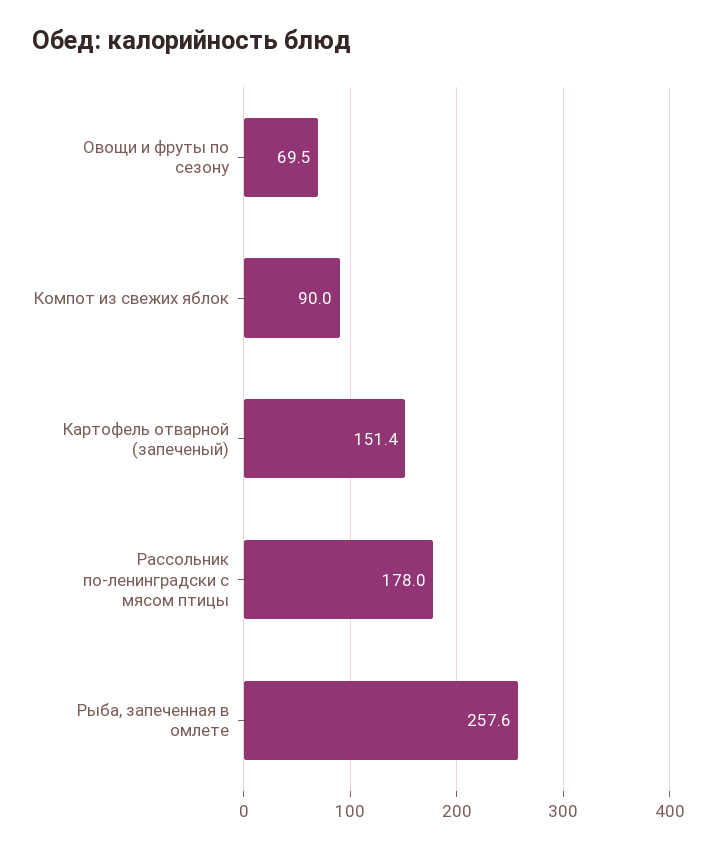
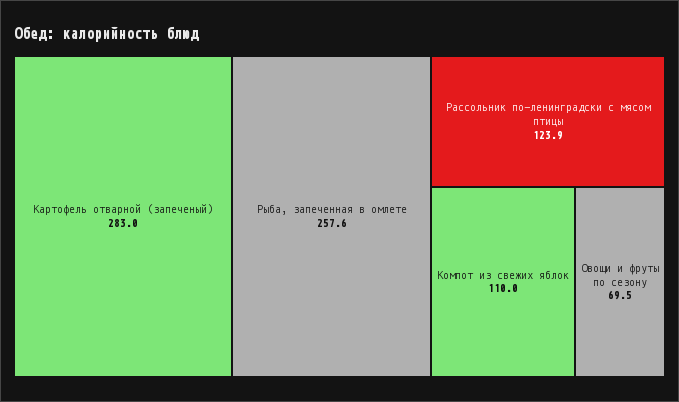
  {
    "Овощи и фруты по сезону": 69.5,
-   "Компот из свежих яблок": 90,
+   "Компот из свежих яблок": 110,
-   "Картофель отварной (запеченый)": 151.4,
+   "Картофель отварной (запеченый)": 283,
-   "Рассольник по-ленинградски с мясом птицы": 178,
+   "Рассольник по-ленинградски с мясом птицы": 123.9,
    "Рыба, запеченная в омлете": 257.6
  }

